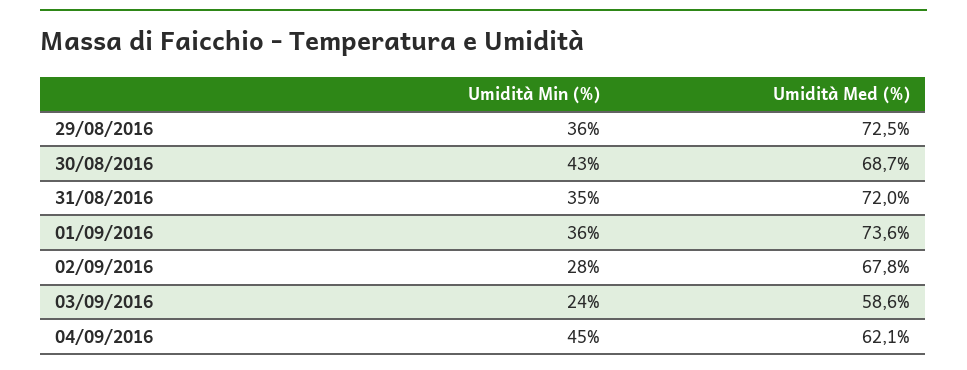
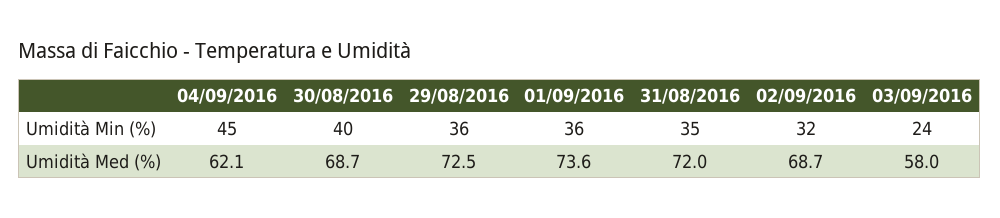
  {
    "Umidità Min (%)": {
      "29/08/2016": 36,
-     "30/08/2016": 43,
+     "30/08/2016": 40,
      "31/08/2016": 35,
      "01/09/2016": 36,
-     "02/09/2016": 28,
+     "02/09/2016": 32,
      "03/09/2016": 24,
      "04/09/2016": 45
    },
    "Umidità Med (%)": {
      "29/08/2016": 72.5,
      "30/08/2016": 68.7,
      "31/08/2016": 72,
      "01/09/2016": 73.6,
-     "02/09/2016": 67.8,
+     "02/09/2016": 68.7,
-     "03/09/2016": 58.6,
+     "03/09/2016": 58,
      "04/09/2016": 62.1
    }
  }

